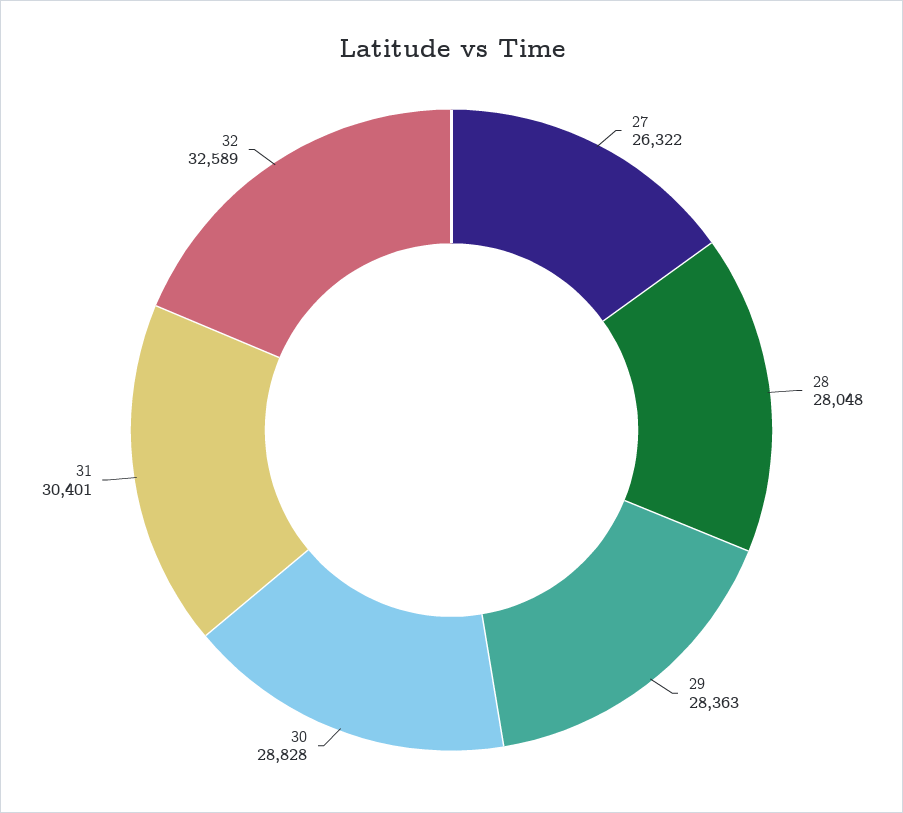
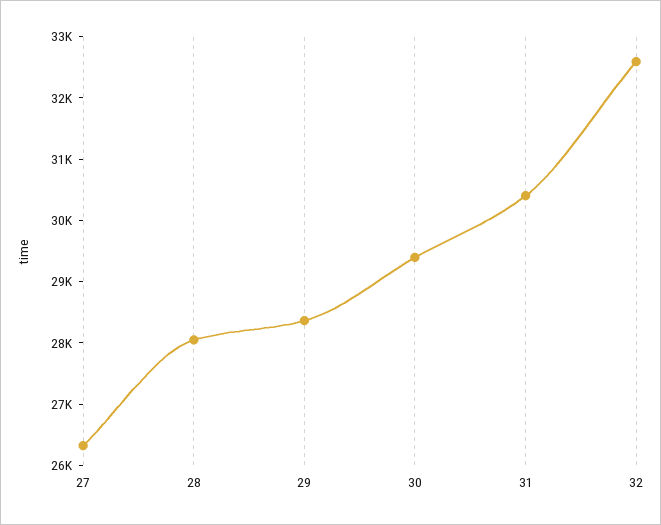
  {
    "27": 26322,
    "28": 28048,
    "29": 28363,
-   "30": 28828,
+   "30": 29400,
    "31": 30401,
    "32": 32589
  }

